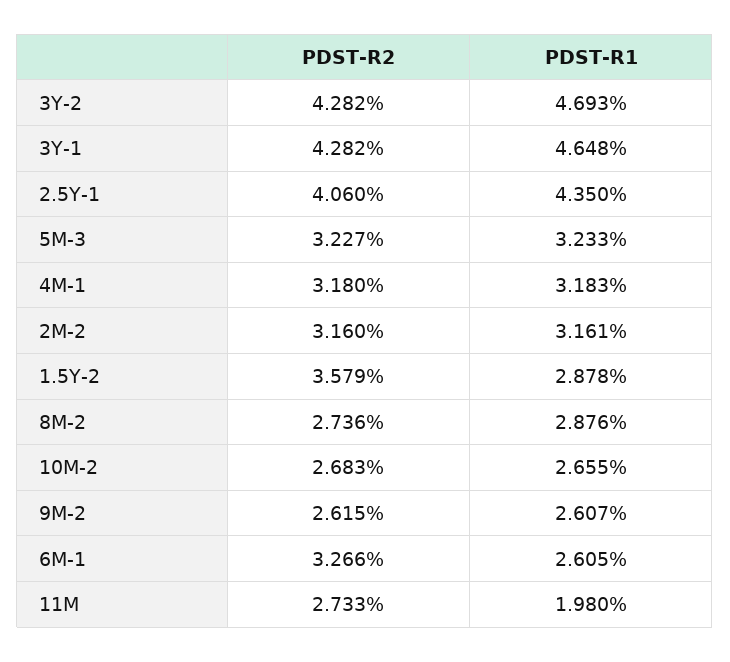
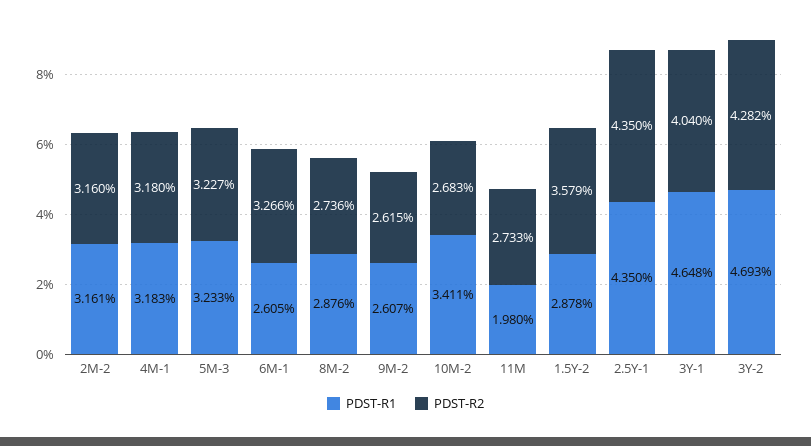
  {
    "PDST-R2": {
      "3Y-2": 4.282,
-     "3Y-1": 4.282,
+     "3Y-1": 4.04,
-     "2.5Y-1": 4.06,
+     "2.5Y-1": 4.35,
      "5M-3": 3.227,
      "4M-1": 3.18,
      "2M-2": 3.16,
      "1.5Y-2": 3.579,
      "8M-2": 2.736,
      "10M-2": 2.683,
      "9M-2": 2.615,
      "6M-1": 3.266,
      "11M": 2.733
    },
    "PDST-R1": {
      "3Y-2": 4.693,
      "3Y-1": 4.648,
      "2.5Y-1": 4.35,
      "5M-3": 3.233,
      "4M-1": 3.183,
      "2M-2": 3.161,
      "1.5Y-2": 2.878,
      "8M-2": 2.876,
-     "10M-2": 2.655,
+     "10M-2": 3.411,
      "9M-2": 2.607,
      "6M-1": 2.605,
      "11M": 1.98
    }
  }

